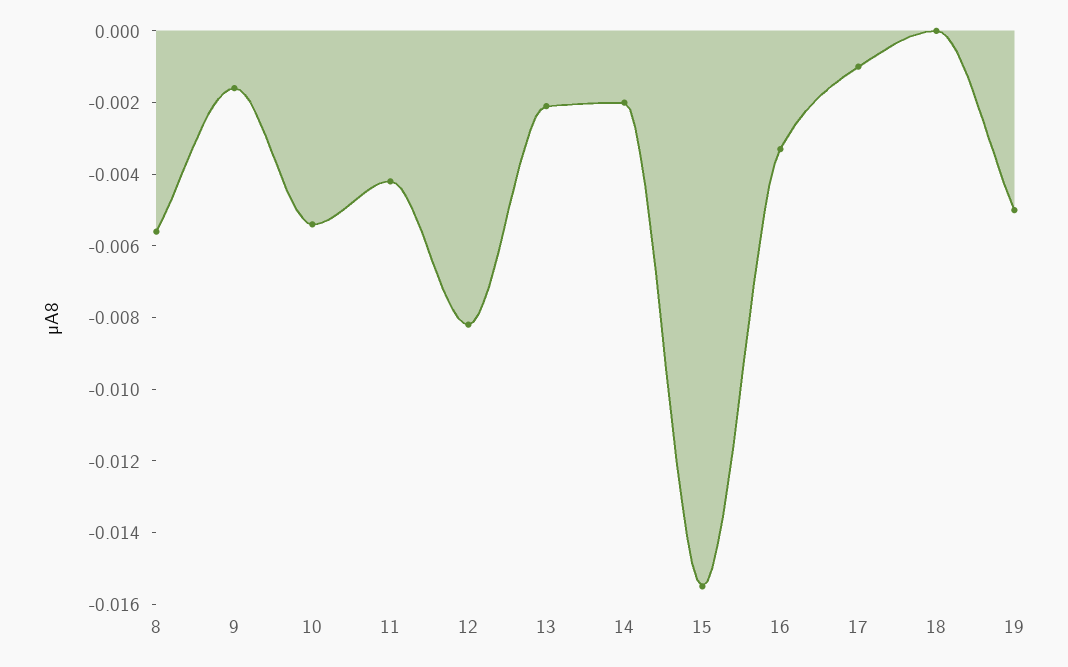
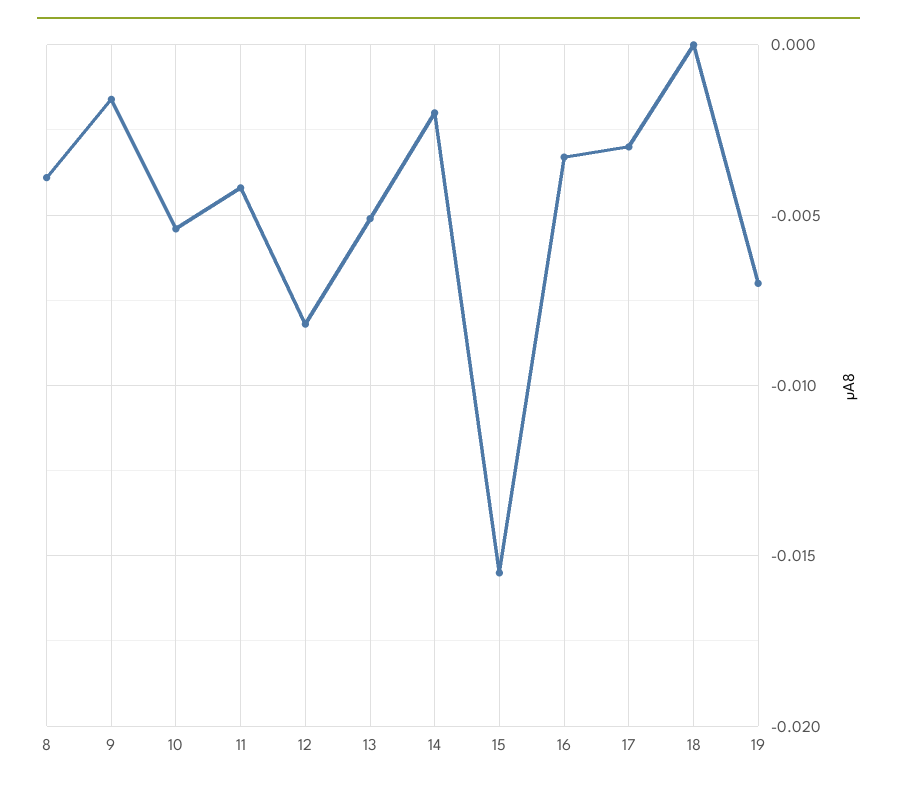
  {
-   "8": -0.0055,
+   "8": -0.004,
    "9": -0.0015,
    "10": -0.0055,
    "11": -0.004,
    "12": -0.008,
-   "13": -0.002,
+   "13": -0.005,
    "14": -0.002,
    "15": -0.0155,
    "16": -0.0035,
-   "17": -0.001,
+   "17": -0.003,
    "18": 0,
-   "19": -0.005
+   "19": -0.007
  }

